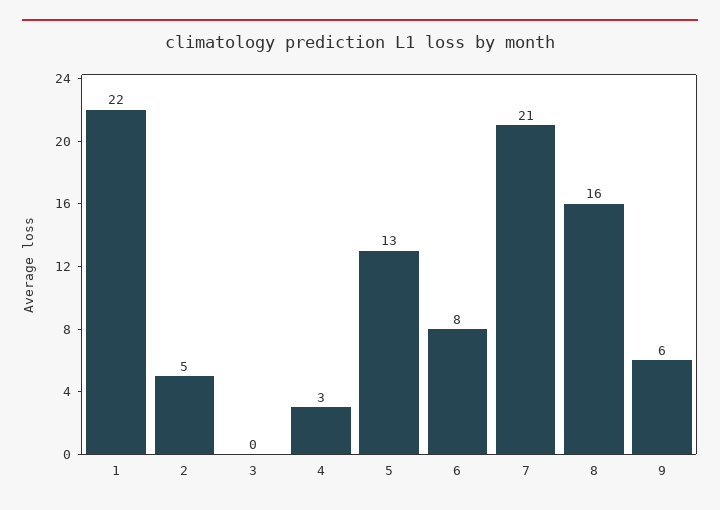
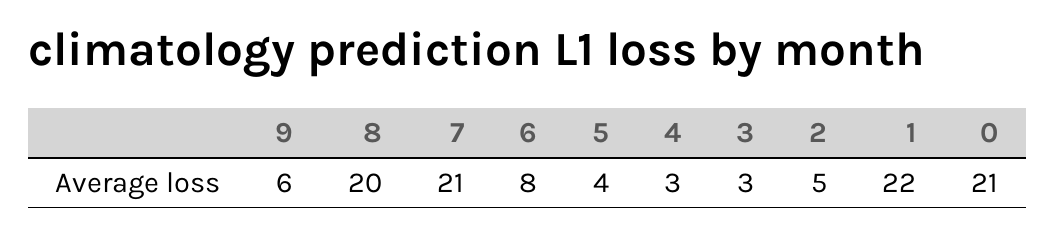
  {
    "1": 22,
    "2": 5,
-   "3": 0,
+   "3": 3,
    "4": 3,
-   "5": 13,
+   "5": 4,
    "6": 8,
    "7": 21,
-   "8": 16,
+   "8": 20,
-   "9": 6
+   "9": 6,
+   "0": 21
  }

